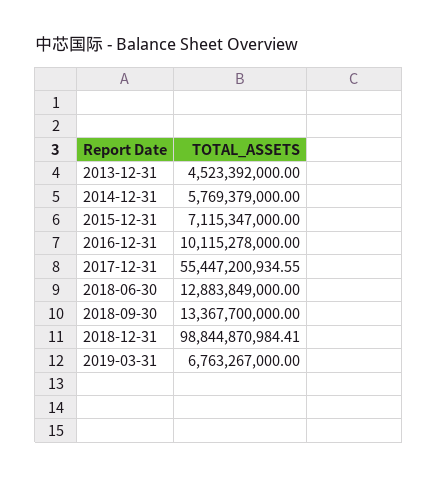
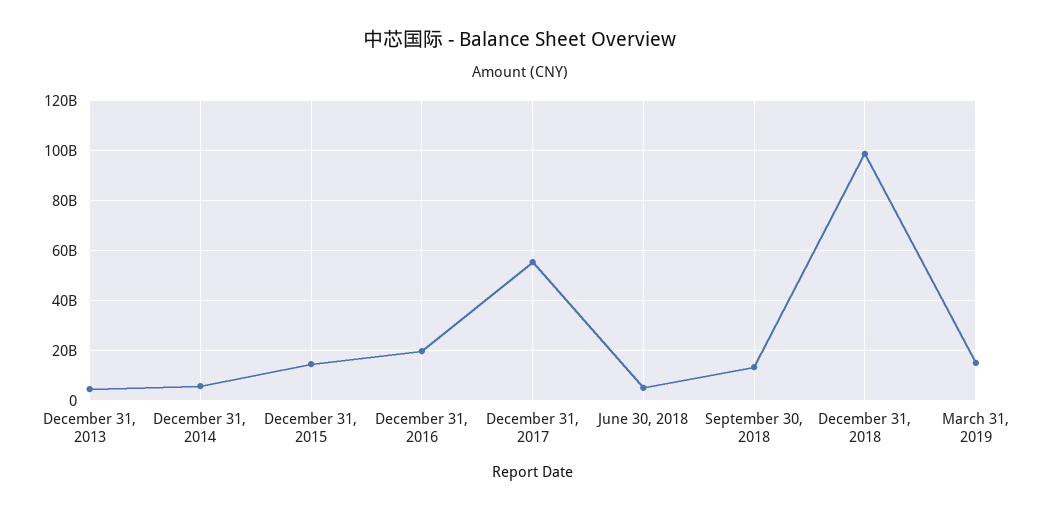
  {
    "2013-12-31": 4523392000,
    "2014-12-31": 5769379000,
-   "2015-12-31": 7115347000,
+   "2015-12-31": 15000000000,
-   "2016-12-31": 10115278000,
+   "2016-12-31": 20000000000,
    "2017-12-31": 55447200934.55,
-   "2018-06-30": 12883849000,
+   "2018-06-30": 5000000000,
    "2018-09-30": 13367700000,
    "2018-12-31": 98844870984.41,
-   "2019-03-31": 6763267000
+   "2019-03-31": 15000000000
  }

